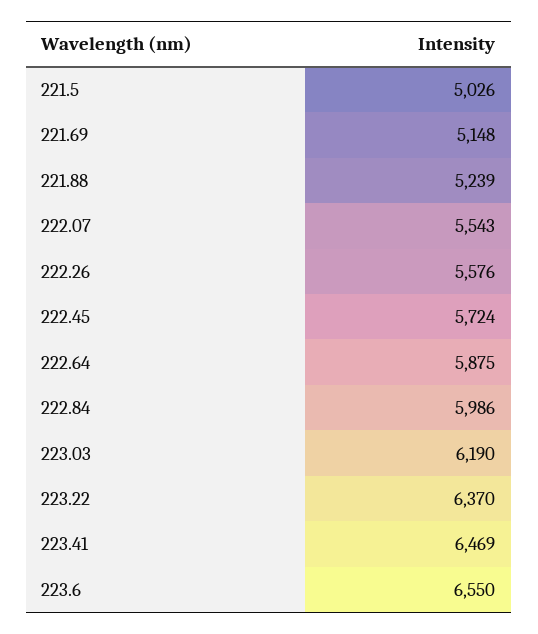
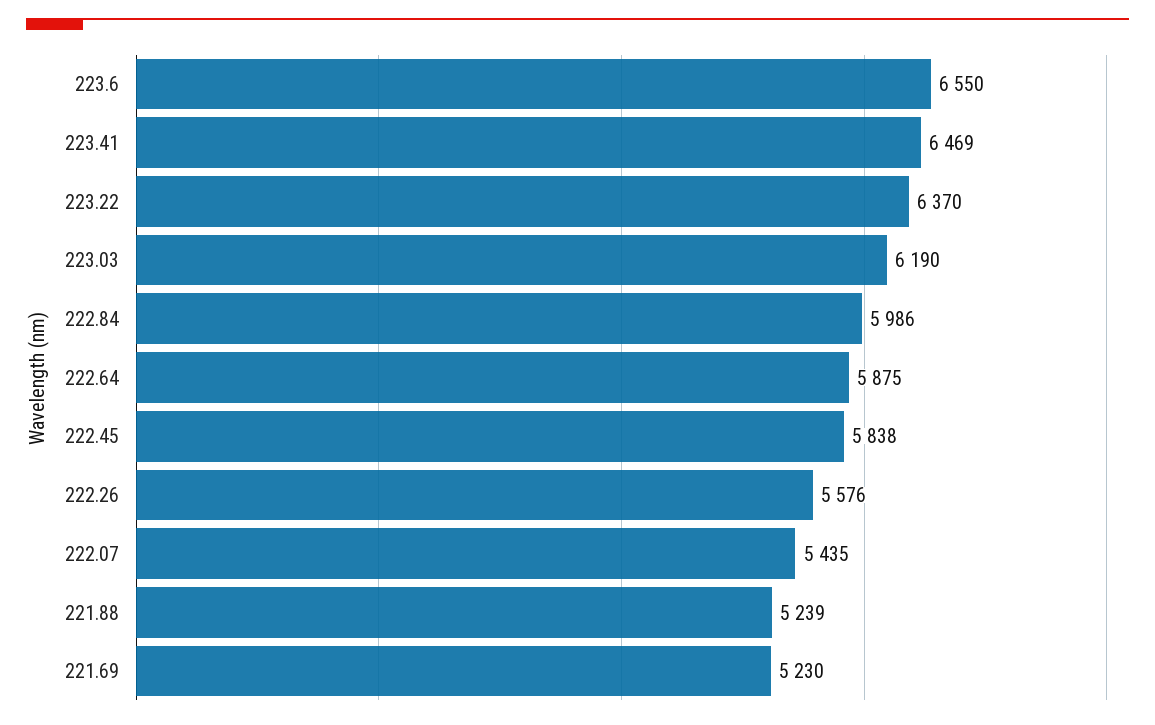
  {
-   "221.5": 5026,
-   "221.69": 5148,
+   "221.69": 5230,
    "221.88": 5239,
-   "222.07": 5543,
+   "222.07": 5435,
    "222.26": 5576,
-   "222.45": 5724,
+   "222.45": 5838,
    "222.64": 5875,
    "222.84": 5986,
    "223.03": 6190,
    "223.22": 6370,
    "223.41": 6469,
    "223.6": 6550
  }

